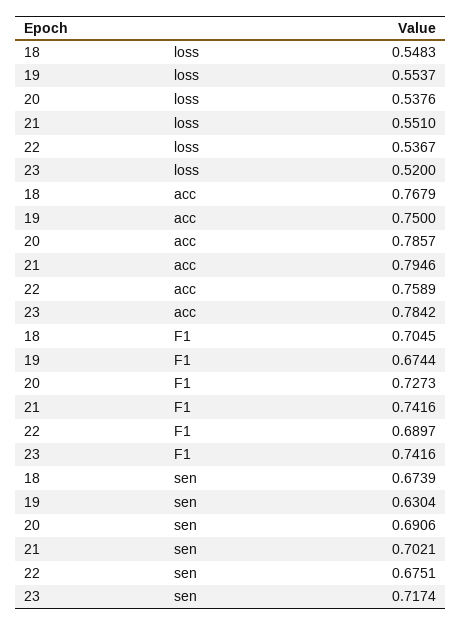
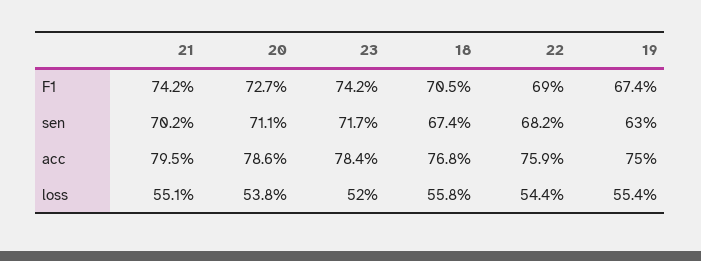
  {
    "18": {
-     "loss": 0.5483,
+     "loss": 0.558,
      "acc": 0.7679,
      "F1": 0.7045,
      "sen": 0.6739
    },
    "19": {
      "loss": 0.5537,
      "acc": 0.75,
      "F1": 0.6744,
      "sen": 0.6304
    },
    "20": {
      "loss": 0.5376,
      "acc": 0.7857,
      "F1": 0.7273,
-     "sen": 0.6906
+     "sen": 0.711
    },
    "21": {
      "loss": 0.551,
      "acc": 0.7946,
      "F1": 0.7416,
      "sen": 0.7021
    },
    "22": {
-     "loss": 0.5367,
+     "loss": 0.544,
      "acc": 0.7589,
      "F1": 0.6897,
-     "sen": 0.6751
+     "sen": 0.682
    },
    "23": {
      "loss": 0.52,
      "acc": 0.7842,
      "F1": 0.7416,
      "sen": 0.7174
    }
  }

